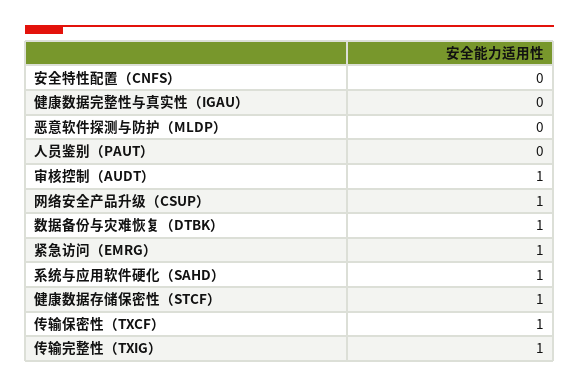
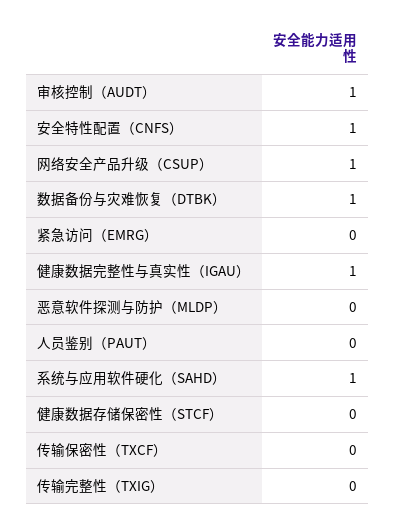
  {
-   "安全特性配置（CNFS）": 0,
+   "安全特性配置（CNFS）": 1,
-   "健康数据完整性与真实性（IGAU）": 0,
+   "健康数据完整性与真实性（IGAU）": 1,
    "恶意软件探测与防护（MLDP）": 0,
    "人员鉴别（PAUT）": 0,
    "审核控制（AUDT）": 1,
    "网络安全产品升级（CSUP）": 1,
    "数据备份与灾难恢复（DTBK）": 1,
-   "紧急访问（EMRG）": 1,
+   "紧急访问（EMRG）": 0,
    "系统与应用软件硬化（SAHD）": 1,
-   "健康数据存储保密性（STCF）": 1,
+   "健康数据存储保密性（STCF）": 0,
-   "传输保密性（TXCF）": 1,
+   "传输保密性（TXCF）": 0,
-   "传输完整性（TXIG）": 1
+   "传输完整性（TXIG）": 0
  }

